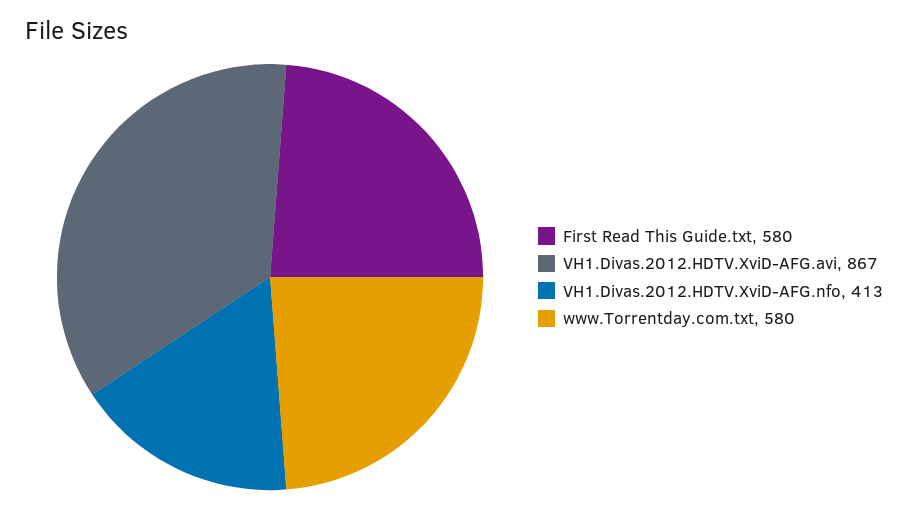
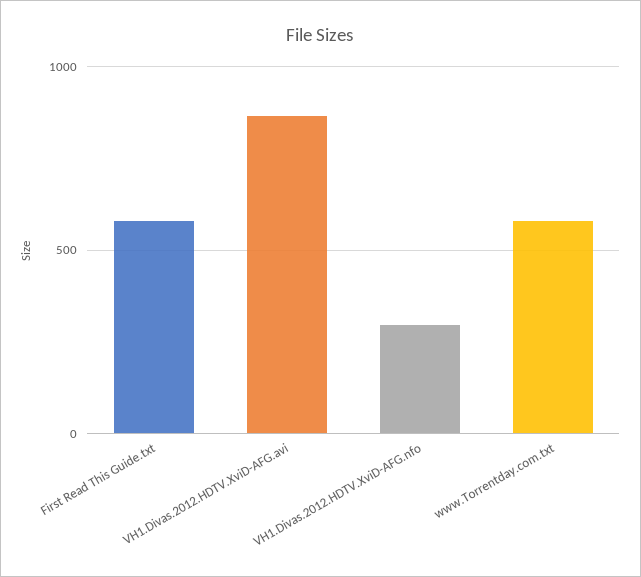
  {
    "First Read This Guide.txt": 580,
    "VH1.Divas.2012.HDTV.XviD-AFG.avi": 867,
-   "VH1.Divas.2012.HDTV.XviD-AFG.nfo": 413,
+   "VH1.Divas.2012.HDTV.XviD-AFG.nfo": 300,
    "www.Torrentday.com.txt": 580
  }

